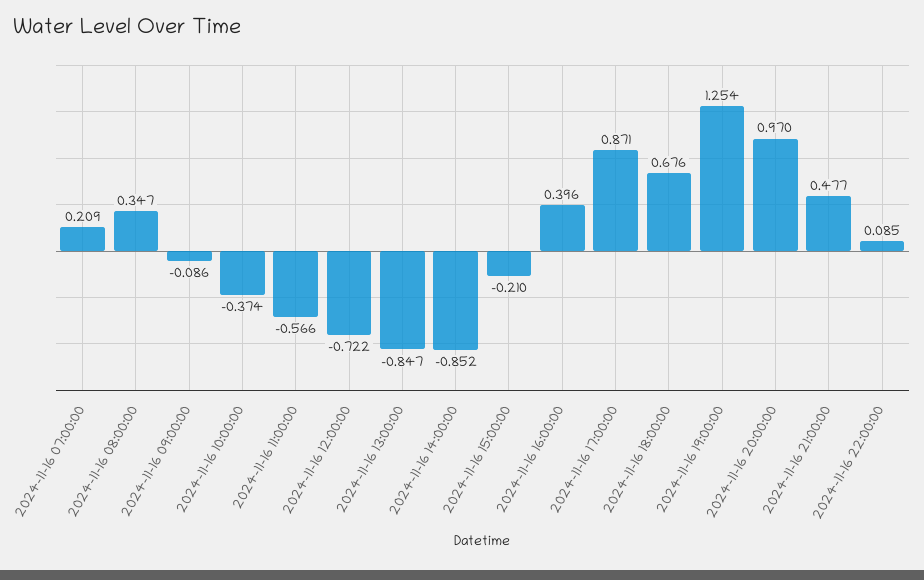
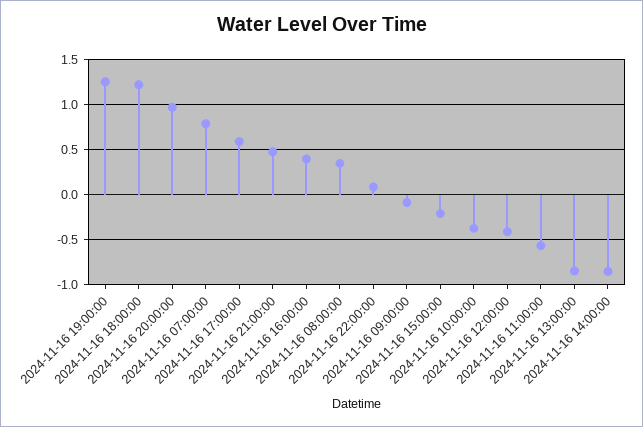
  {
-   "2024-11-16 07:00:00": 0.209,
+   "2024-11-16 07:00:00": 0.8,
    "2024-11-16 08:00:00": 0.347,
    "2024-11-16 09:00:00": -0.086,
    "2024-11-16 10:00:00": -0.374,
    "2024-11-16 11:00:00": -0.566,
-   "2024-11-16 12:00:00": -0.722,
+   "2024-11-16 12:00:00": -0.4,
    "2024-11-16 13:00:00": -0.847,
    "2024-11-16 14:00:00": -0.852,
    "2024-11-16 15:00:00": -0.21,
    "2024-11-16 16:00:00": 0.396,
-   "2024-11-16 17:00:00": 0.871,
+   "2024-11-16 17:00:00": 0.6,
-   "2024-11-16 18:00:00": 0.676,
+   "2024-11-16 18:00:00": 1.2,
    "2024-11-16 19:00:00": 1.254,
    "2024-11-16 20:00:00": 0.97,
    "2024-11-16 21:00:00": 0.477,
    "2024-11-16 22:00:00": 0.085
  }

